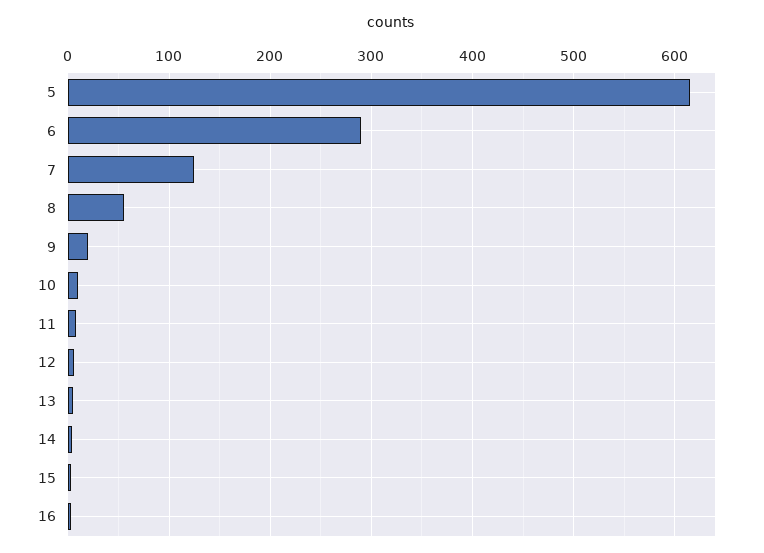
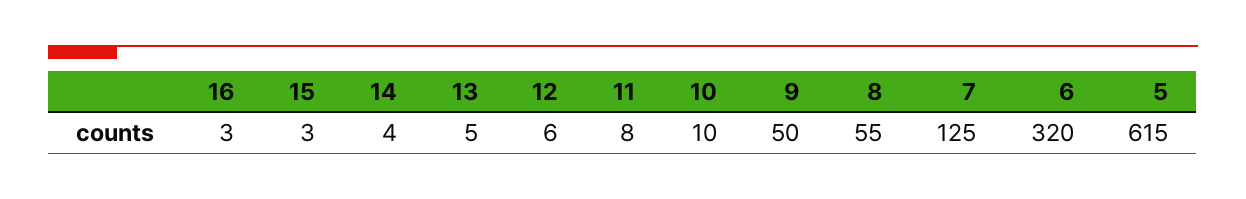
  {
    "5": 615,
-   "6": 290,
+   "6": 320,
    "7": 125,
    "8": 55,
-   "9": 20,
+   "9": 50,
    "10": 10,
    "11": 8,
    "12": 6,
    "13": 5,
    "14": 4,
    "15": 3,
    "16": 3
  }

